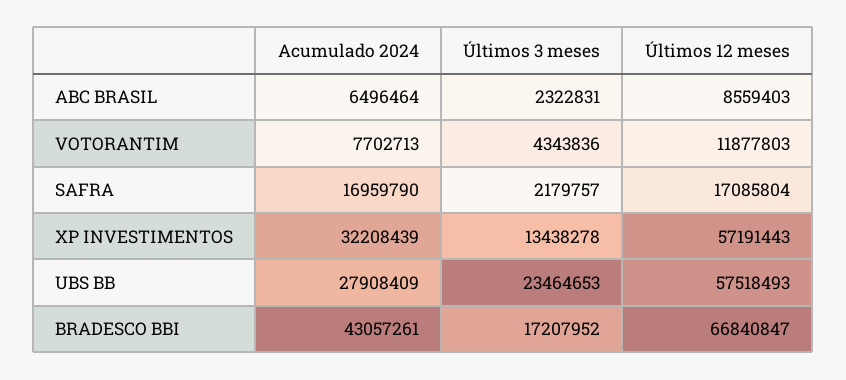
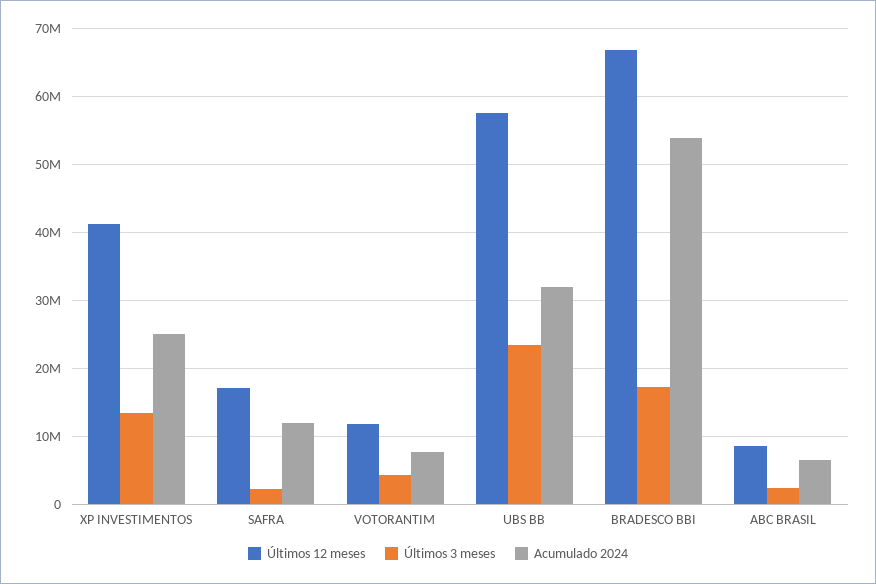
  {
    "Acumulado 2024": {
      "ABC BRASIL": 6496464,
      "VOTORANTIM": 7702713,
-     "SAFRA": 16959790,
+     "SAFRA": 12000000,
-     "XP INVESTIMENTOS": 32208439,
+     "XP INVESTIMENTOS": 25000000,
-     "UBS BB": 27908409,
+     "UBS BB": 32000000,
-     "BRADESCO BBI": 43057261
+     "BRADESCO BBI": 54000000
    },
    "Últimos 3 meses": {
      "ABC BRASIL": 2322831,
      "VOTORANTIM": 4343836,
      "SAFRA": 2179757,
      "XP INVESTIMENTOS": 13438278,
      "UBS BB": 23464653,
      "BRADESCO BBI": 17207952
    },
    "Últimos 12 meses": {
      "ABC BRASIL": 8559403,
      "VOTORANTIM": 11877803,
      "SAFRA": 17085804,
-     "XP INVESTIMENTOS": 57191443,
+     "XP INVESTIMENTOS": 41000000,
      "UBS BB": 57518493,
      "BRADESCO BBI": 66840847
    }
  }

